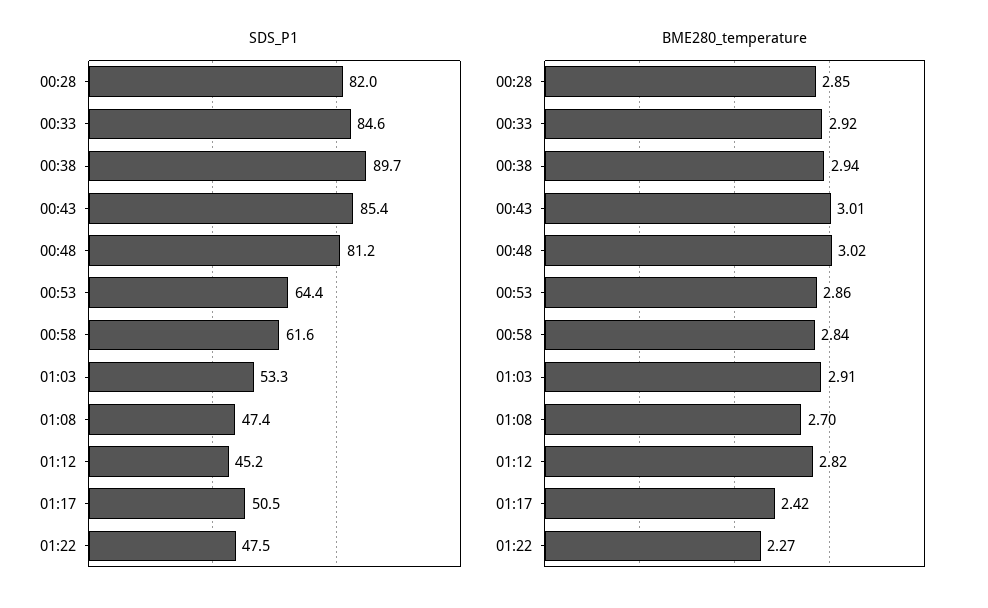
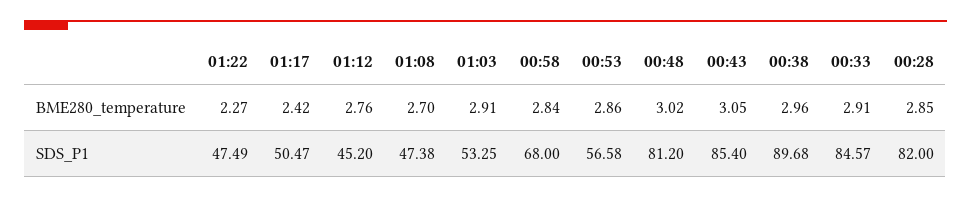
  {
    "SDS_P1": {
      "00:28": 82,
      "00:33": 84.57,
      "00:38": 89.68,
      "00:43": 85.4,
      "00:48": 81.2,
-     "00:53": 64.4,
+     "00:53": 56.58,
-     "00:58": 61.6,
+     "00:58": 68,
      "01:03": 53.25,
      "01:08": 47.38,
      "01:12": 45.2,
      "01:17": 50.47,
      "01:22": 47.49
    },
    "BME280_temperature": {
      "00:28": 2.85,
-     "00:33": 2.92,
+     "00:33": 2.91,
-     "00:38": 2.94,
+     "00:38": 2.96,
-     "00:43": 3.01,
+     "00:43": 3.05,
      "00:48": 3.02,
      "00:53": 2.86,
      "00:58": 2.84,
      "01:03": 2.91,
      "01:08": 2.7,
-     "01:12": 2.82,
+     "01:12": 2.76,
      "01:17": 2.42,
      "01:22": 2.27
    }
  }

